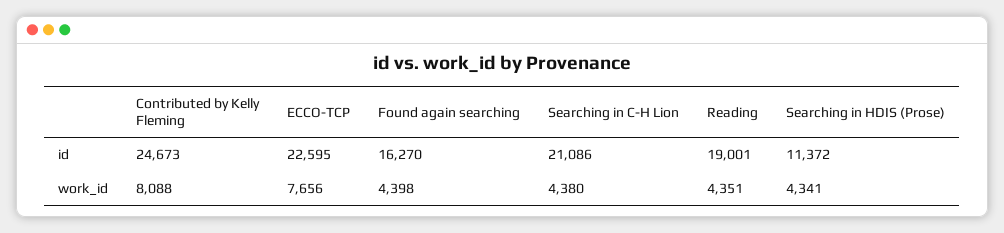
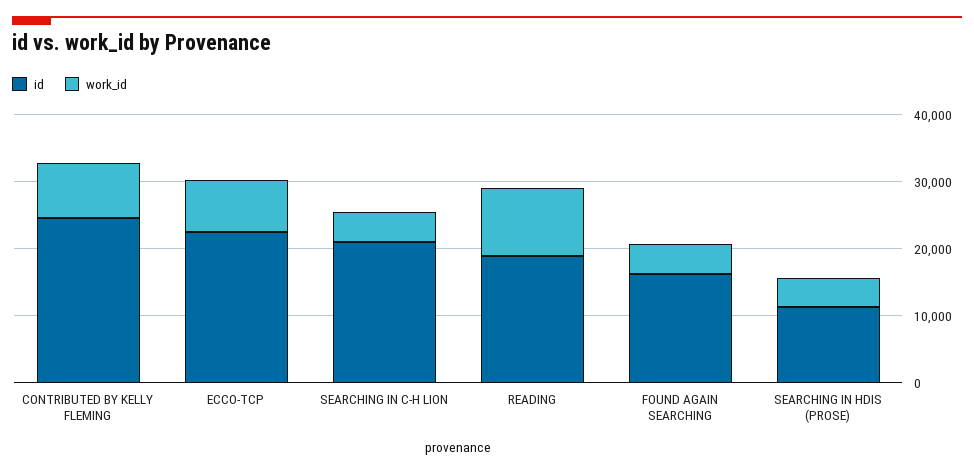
  {
    "id": {
      "Contributed by Kelly Fleming": 24673,
      "ECCO-TCP": 22595,
      "Found again searching": 16270,
      "Searching in C-H Lion": 21086,
      "Reading": 19001,
      "Searching in HDIS (Prose)": 11372
    },
    "work_id": {
      "Contributed by Kelly Fleming": 8088,
      "ECCO-TCP": 7656,
      "Found again searching": 4398,
      "Searching in C-H Lion": 4380,
-     "Reading": 4351,
+     "Reading": 10000,
      "Searching in HDIS (Prose)": 4341
    }
  }

